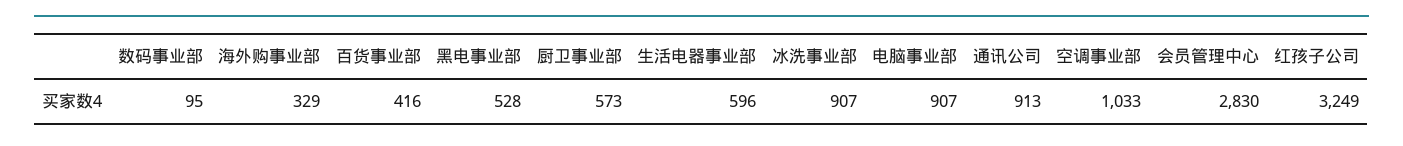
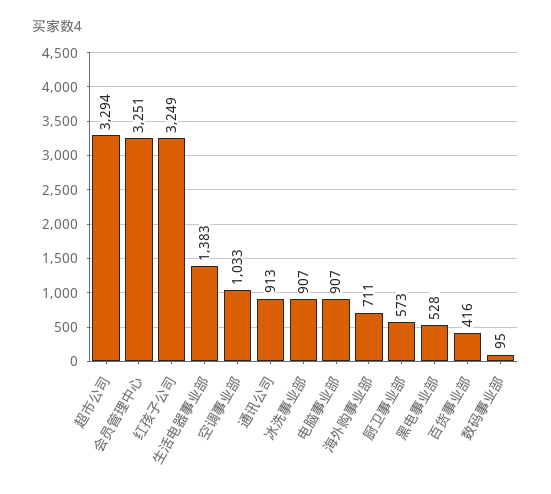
  {
    "数码事业部": 95,
-   "海外购事业部": 329,
+   "海外购事业部": 711,
    "百货事业部": 416,
    "黑电事业部": 528,
    "厨卫事业部": 573,
-   "生活电器事业部": 596,
+   "生活电器事业部": 1383,
    "冰洗事业部": 907,
    "电脑事业部": 907,
    "通讯公司": 913,
    "空调事业部": 1033,
-   "会员管理中心": 2830,
+   "会员管理中心": 3251,
-   "红孩子公司": 3249
+   "红孩子公司": 3249,
+   "超市公司": 3294
  }

